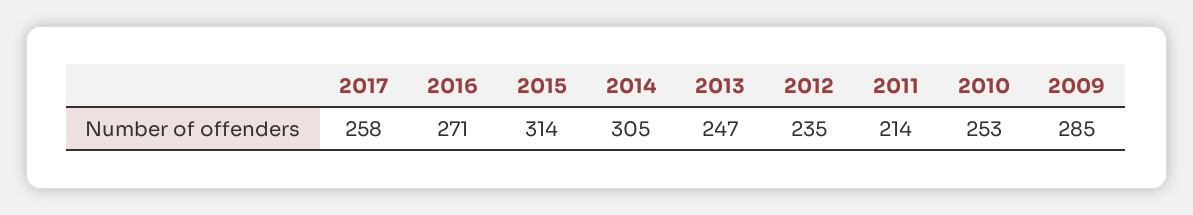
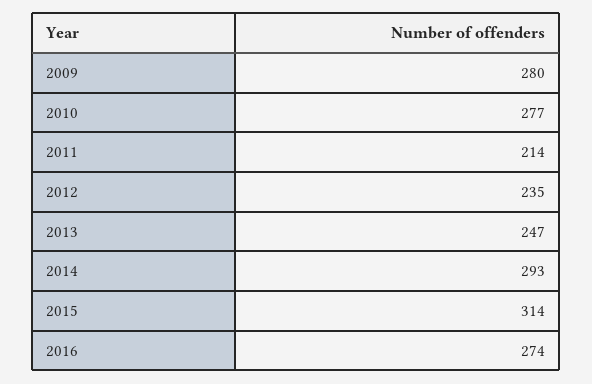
  {
-   "2017": 258,
-   "2016": 271,
+   "2016": 274,
    "2015": 314,
-   "2014": 305,
+   "2014": 293,
    "2013": 247,
    "2012": 235,
    "2011": 214,
-   "2010": 253,
+   "2010": 277,
-   "2009": 285
+   "2009": 280
  }

